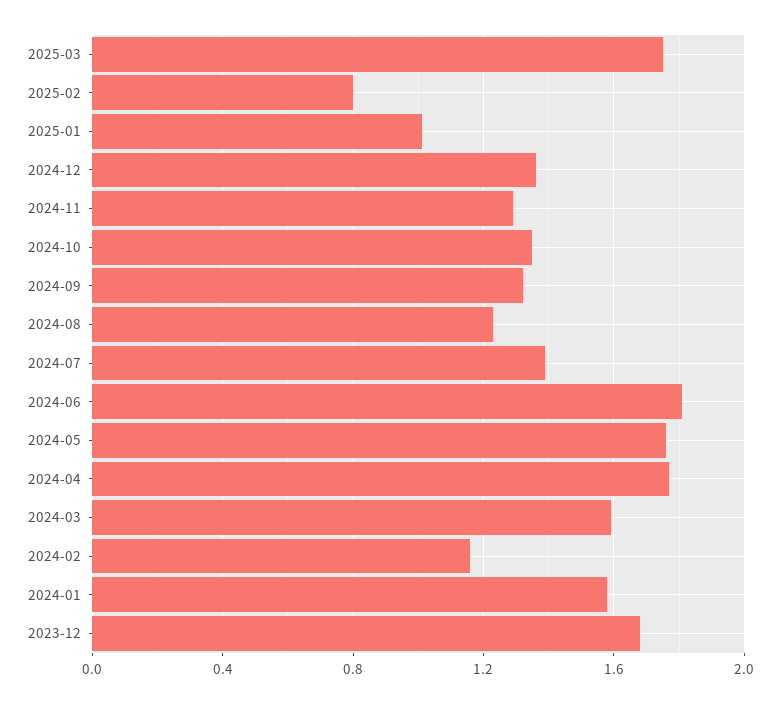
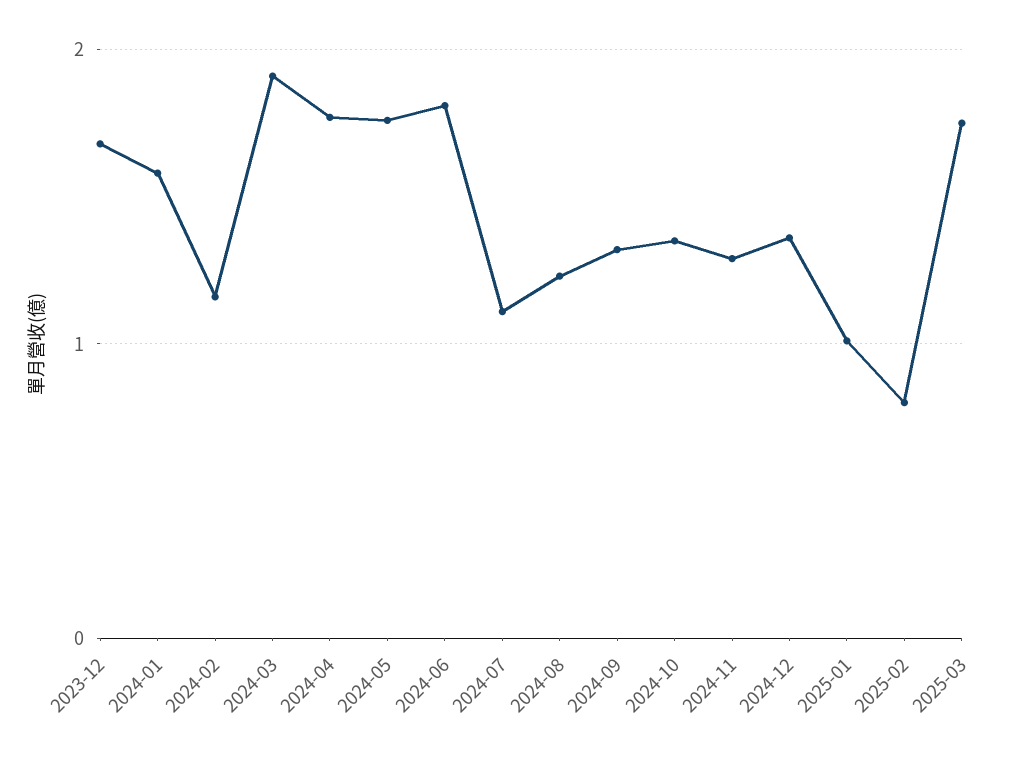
  {
    "2025-03": 1.75,
    "2025-02": 0.8,
    "2025-01": 1,
    "2024-12": 1.35,
    "2024-11": 1.3,
    "2024-10": 1.35,
    "2024-09": 1.3,
    "2024-08": 1.25,
-   "2024-07": 1.4,
+   "2024-07": 1.1,
    "2024-06": 1.8,
    "2024-05": 1.75,
    "2024-04": 1.75,
-   "2024-03": 1.6,
+   "2024-03": 1.9,
    "2024-02": 1.15,
    "2024-01": 1.6,
    "2023-12": 1.7
  }

